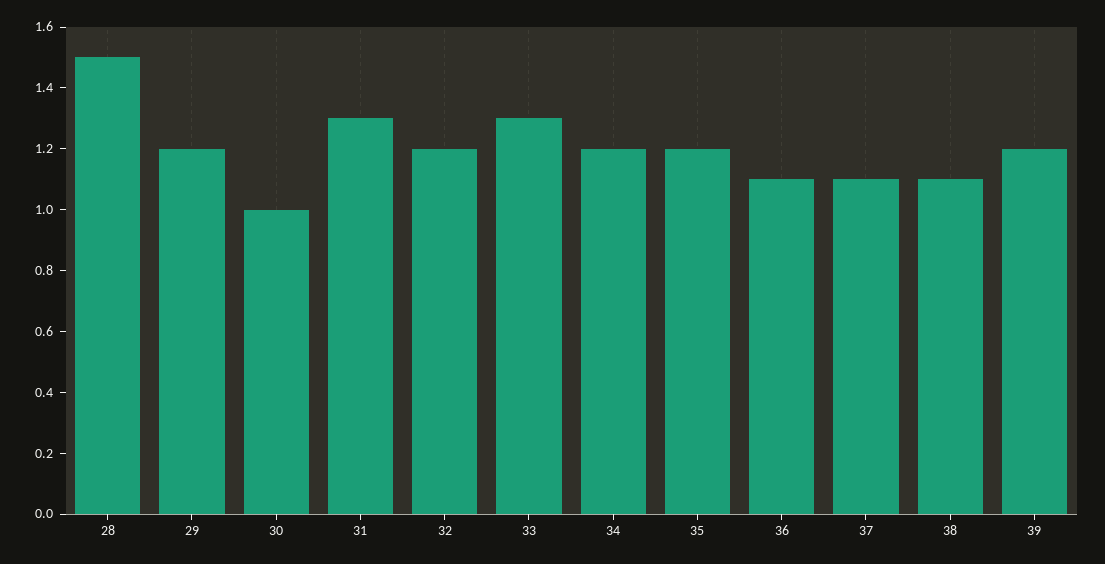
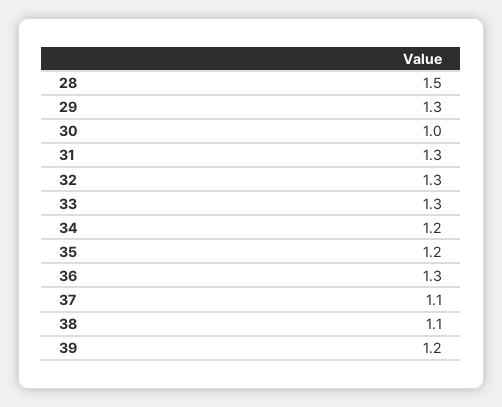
  {
    "28": 1.5,
-   "29": 1.2,
+   "29": 1.3,
    "30": 1,
    "31": 1.3,
-   "32": 1.2,
+   "32": 1.3,
    "33": 1.3,
    "34": 1.2,
    "35": 1.2,
-   "36": 1.1,
+   "36": 1.3,
    "37": 1.1,
    "38": 1.1,
    "39": 1.2
  }

